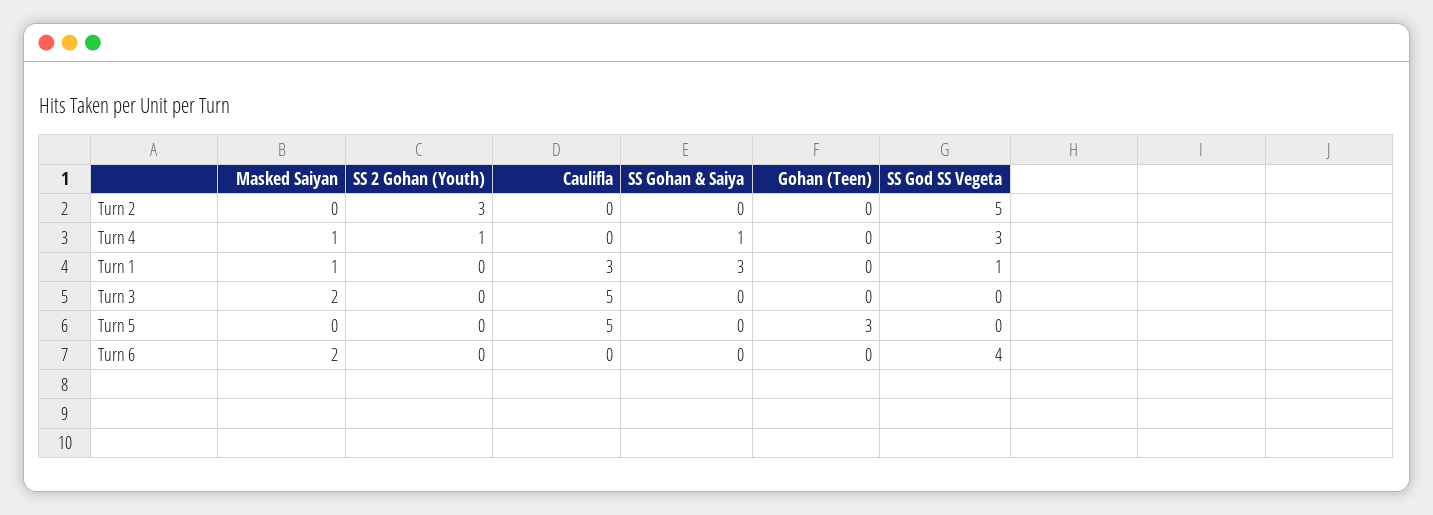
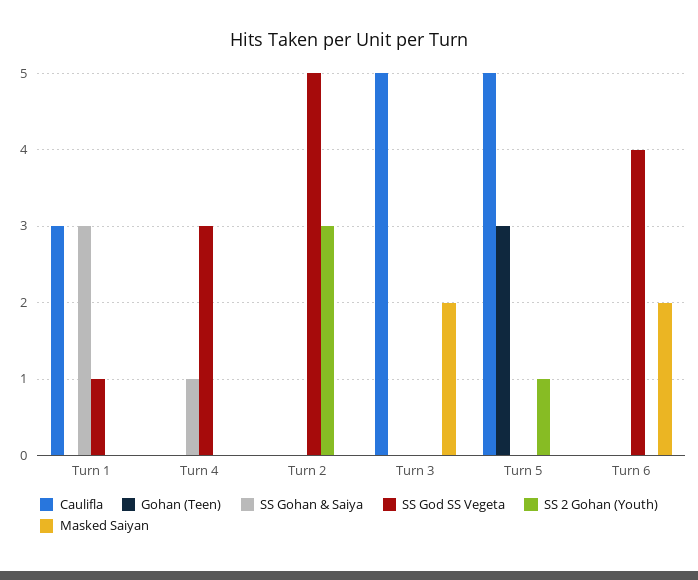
  {
    "Masked Saiyan": {
      "Turn 2": 0,
-     "Turn 4": 1,
+     "Turn 4": 0,
-     "Turn 1": 1,
+     "Turn 1": 0,
      "Turn 3": 2,
      "Turn 5": 0,
      "Turn 6": 2
    },
    "SS 2 Gohan (Youth)": {
      "Turn 2": 3,
-     "Turn 4": 1,
+     "Turn 4": 0,
      "Turn 1": 0,
      "Turn 3": 0,
-     "Turn 5": 0,
+     "Turn 5": 1,
      "Turn 6": 0
    },
    "Caulifla": {
      "Turn 2": 0,
      "Turn 4": 0,
      "Turn 1": 3,
      "Turn 3": 5,
      "Turn 5": 5,
      "Turn 6": 0
    },
    "SS Gohan & Saiya": {
      "Turn 2": 0,
      "Turn 4": 1,
      "Turn 1": 3,
      "Turn 3": 0,
      "Turn 5": 0,
      "Turn 6": 0
    },
    "Gohan (Teen)": {
      "Turn 2": 0,
      "Turn 4": 0,
      "Turn 1": 0,
      "Turn 3": 0,
      "Turn 5": 3,
      "Turn 6": 0
    },
    "SS God SS Vegeta": {
      "Turn 2": 5,
      "Turn 4": 3,
      "Turn 1": 1,
      "Turn 3": 0,
      "Turn 5": 0,
      "Turn 6": 4
    }
  }

